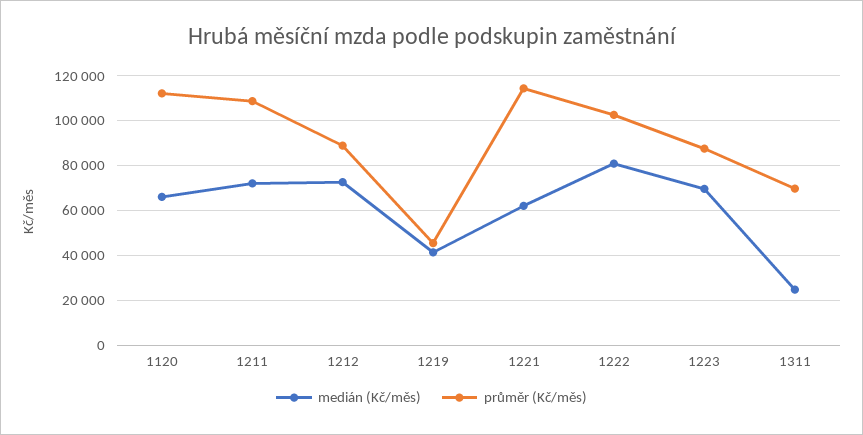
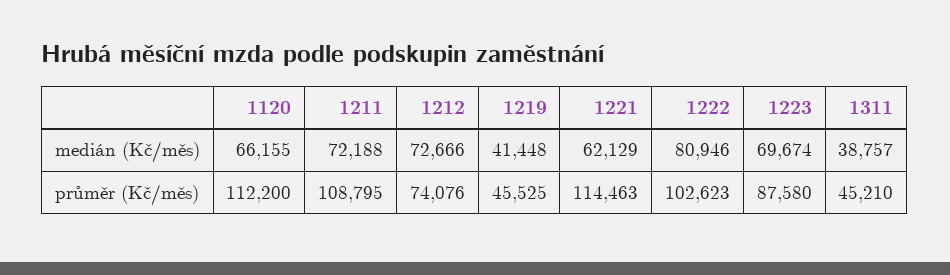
  {
    "medián (Kč/měs)": {
      "1120": 66155,
      "1211": 72188,
      "1212": 72666,
      "1219": 41448,
      "1221": 62129,
      "1222": 80946,
      "1223": 69674,
-     "1311": 25000
+     "1311": 38757
    },
    "průměr (Kč/měs)": {
      "1120": 112200,
      "1211": 108795,
-     "1212": 90000,
+     "1212": 74076,
      "1219": 45525,
      "1221": 114463,
      "1222": 102623,
      "1223": 87580,
-     "1311": 70000
+     "1311": 45210
    }
  }

